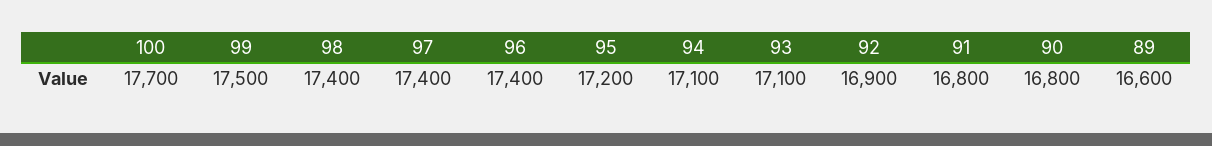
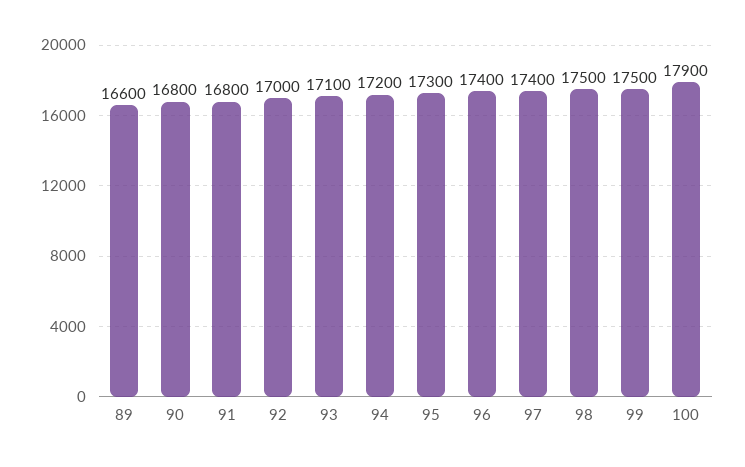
  {
-   "100": 17700,
+   "100": 17900,
    "99": 17500,
-   "98": 17400,
+   "98": 17500,
    "97": 17400,
    "96": 17400,
-   "95": 17200,
+   "95": 17300,
-   "94": 17100,
+   "94": 17200,
    "93": 17100,
-   "92": 16900,
+   "92": 17000,
    "91": 16800,
    "90": 16800,
    "89": 16600
  }

